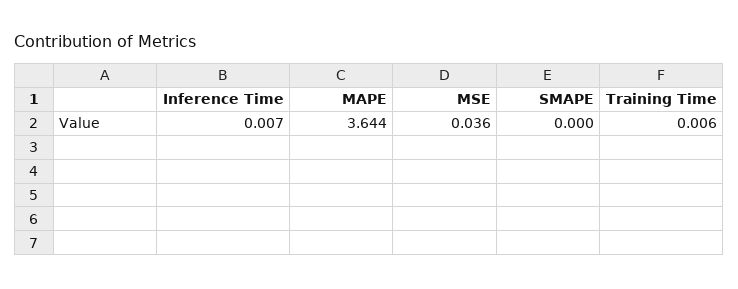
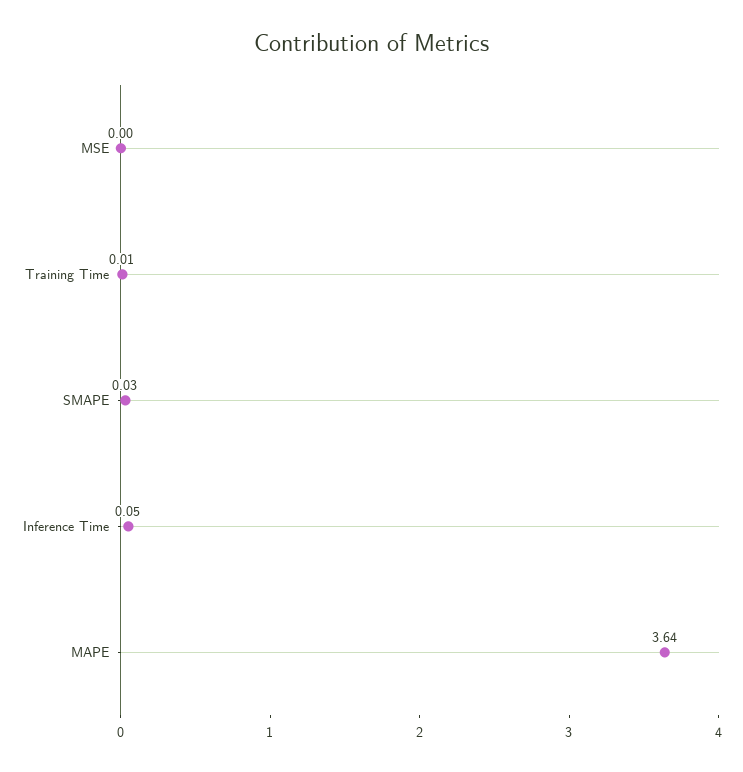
  {
-   "Inference Time": 0.007,
+   "Inference Time": 0.05,
    "MAPE": 3.644,
-   "MSE": 0.036,
+   "MSE": 0,
-   "SMAPE": 0,
+   "SMAPE": 0.03,
    "Training Time": 0.006
  }

